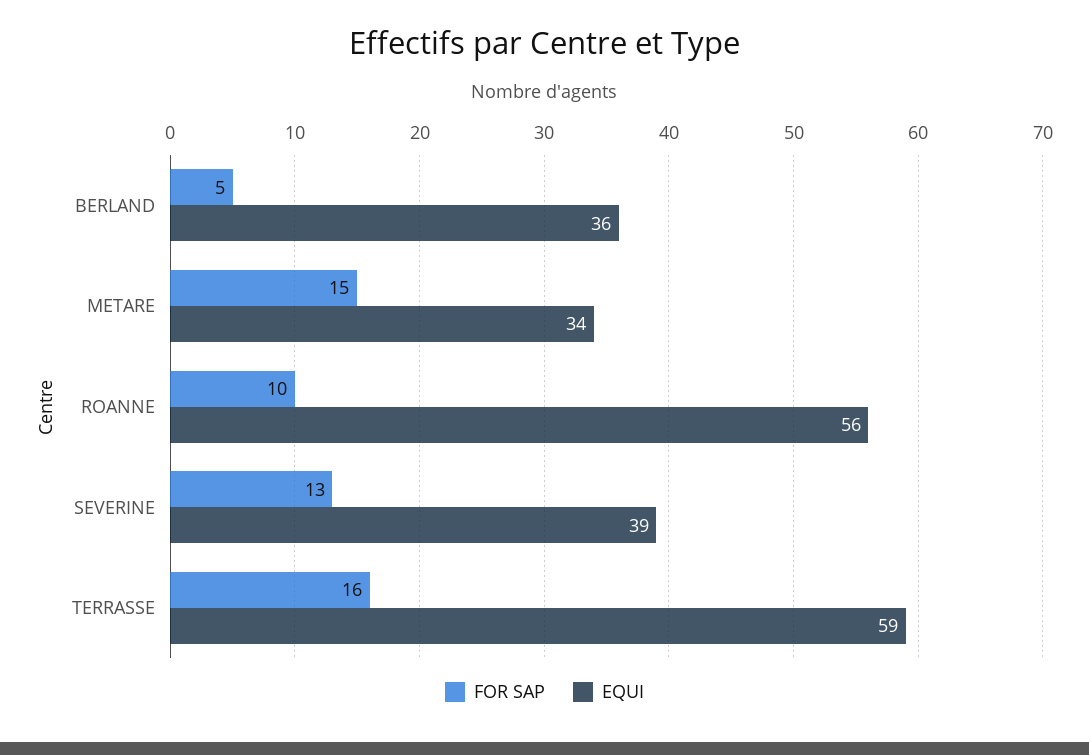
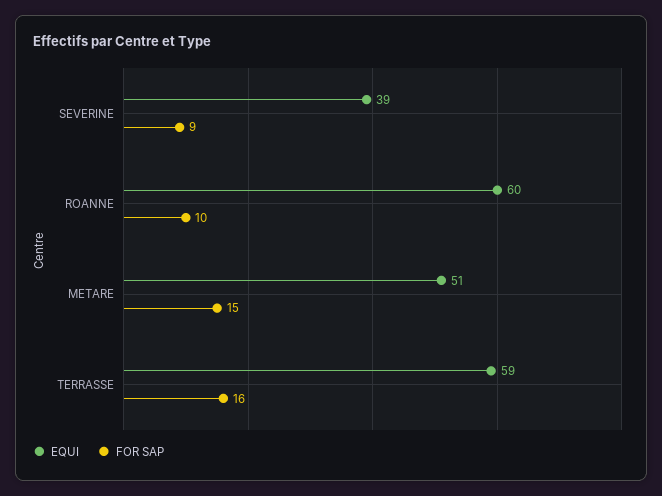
  {
    "FOR SAP": {
-     "BERLAND": 5,
      "METARE": 15,
      "ROANNE": 10,
-     "SEVERINE": 13,
+     "SEVERINE": 9,
      "TERRASSE": 16
    },
    "EQUI": {
-     "BERLAND": 36,
-     "METARE": 34,
+     "METARE": 51,
-     "ROANNE": 56,
+     "ROANNE": 60,
      "SEVERINE": 39,
      "TERRASSE": 59
    }
  }

